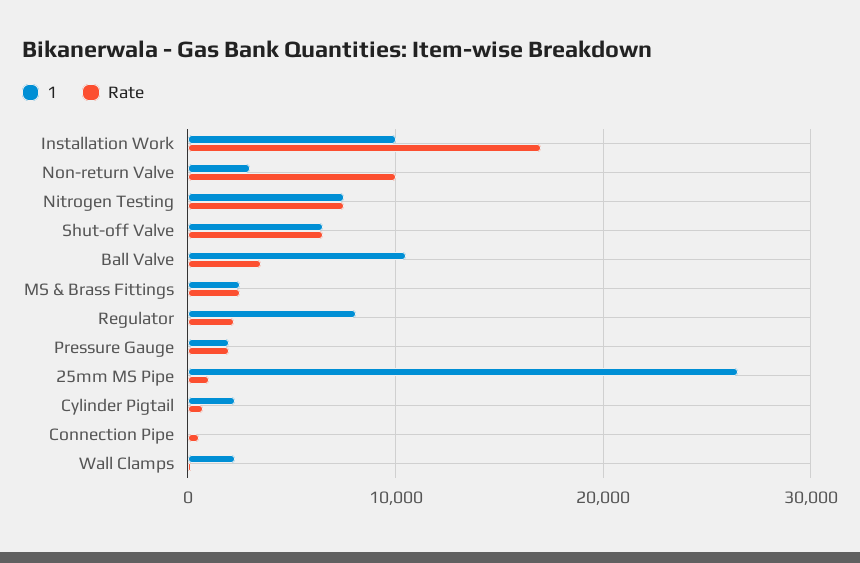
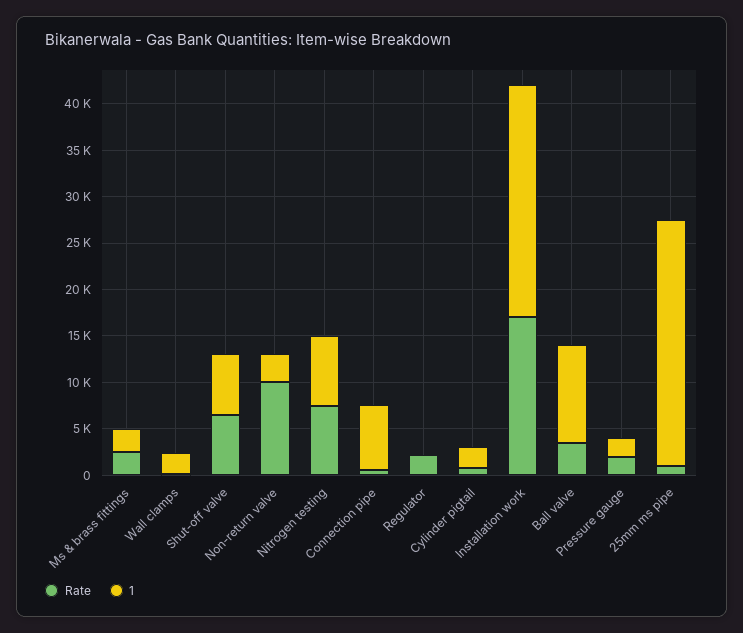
  {
    "1": {
-     "Installation Work": 10000,
+     "Installation Work": 25000,
      "Non-return Valve": 3000,
      "Nitrogen Testing": 8000,
      "Shut-off Valve": 7000,
      "Ball Valve": 11000,
      "MS & Brass Fittings": 3000,
-     "Regulator": 8000,
+     "Regulator": 0,
      "Pressure Gauge": 2000,
      "25mm MS Pipe": 27000,
      "Cylinder Pigtail": 2000,
-     "Connection Pipe": 0,
+     "Connection Pipe": 7000,
      "Wall Clamps": 2000
    },
    "Rate": {
      "Installation Work": 17000,
      "Non-return Valve": 10000,
      "Nitrogen Testing": 8000,
      "Shut-off Valve": 7000,
      "Ball Valve": 4000,
      "MS & Brass Fittings": 3000,
      "Regulator": 2000,
      "Pressure Gauge": 2000,
      "25mm MS Pipe": 1000,
      "Cylinder Pigtail": 1000,
      "Connection Pipe": 1000,
      "Wall Clamps": 0
    }
  }

